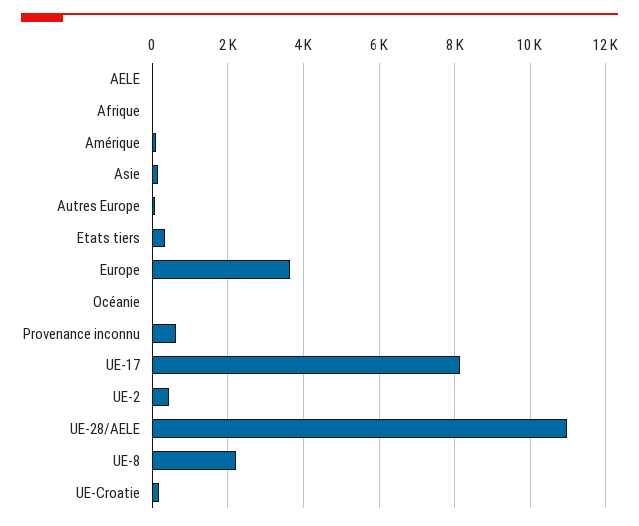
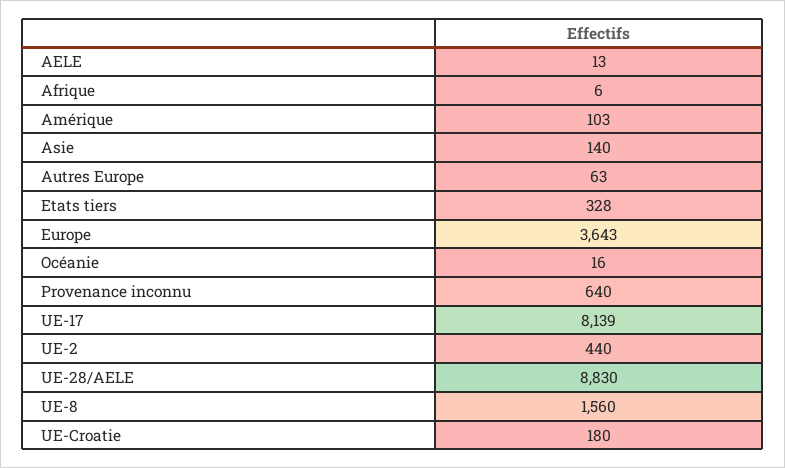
  {
    "AELE": 13,
    "Afrique": 6,
    "Amérique": 103,
    "Asie": 140,
    "Autres Europe": 63,
    "Etats tiers": 328,
    "Europe": 3643,
    "Océanie": 16,
    "Provenance inconnu": 640,
    "UE-17": 8139,
    "UE-2": 440,
-   "UE-28/AELE": 11000,
+   "UE-28/AELE": 8830,
-   "UE-8": 2200,
+   "UE-8": 1560,
    "UE-Croatie": 180
  }

